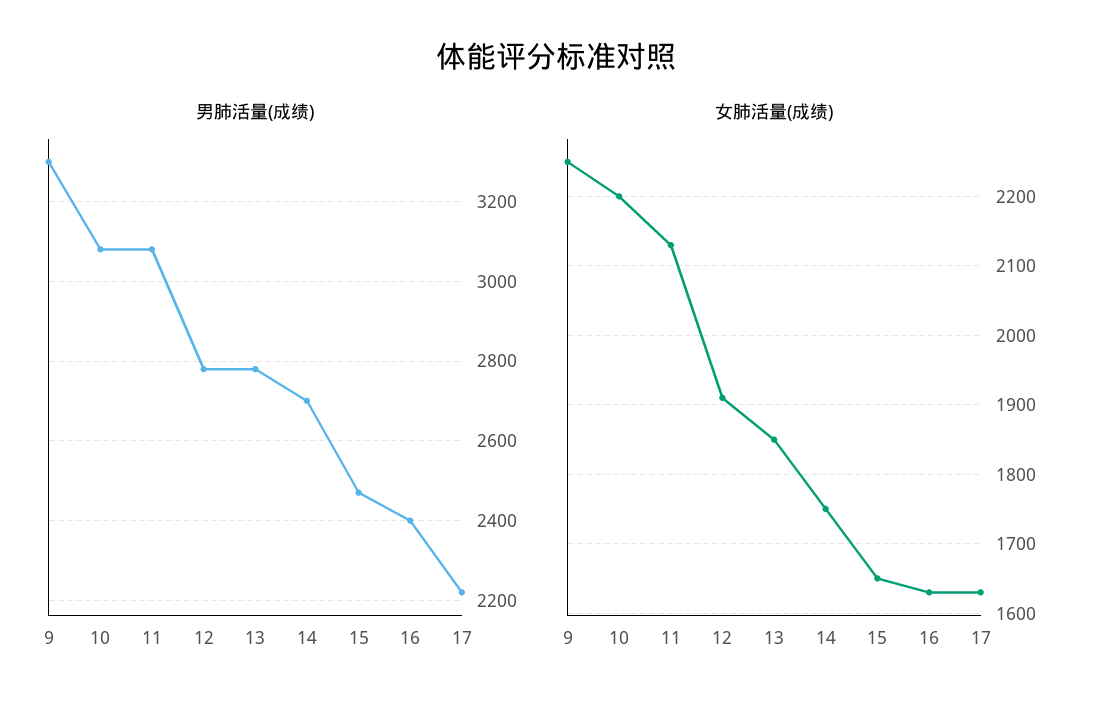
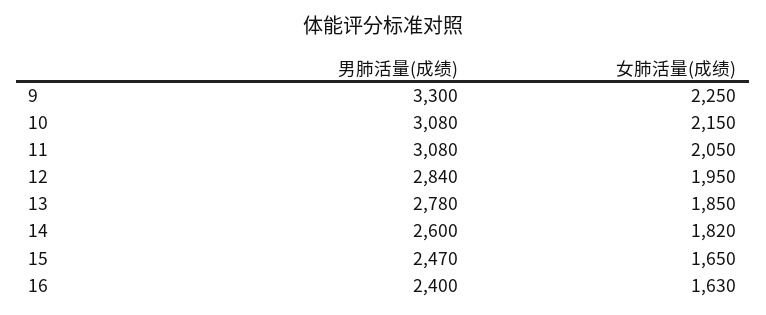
  {
    "男肺活量(成绩)": {
      "9": 3300,
      "10": 3080,
      "11": 3080,
-     "12": 2780,
+     "12": 2840,
      "13": 2780,
-     "14": 2700,
+     "14": 2600,
      "15": 2470,
-     "16": 2400,
+     "16": 2400
-     "17": 2220
    },
    "女肺活量(成绩)": {
      "9": 2250,
-     "10": 2200,
+     "10": 2150,
-     "11": 2130,
+     "11": 2050,
-     "12": 1910,
+     "12": 1950,
      "13": 1850,
-     "14": 1750,
+     "14": 1820,
      "15": 1650,
-     "16": 1630,
+     "16": 1630
-     "17": 1630
    }
  }

